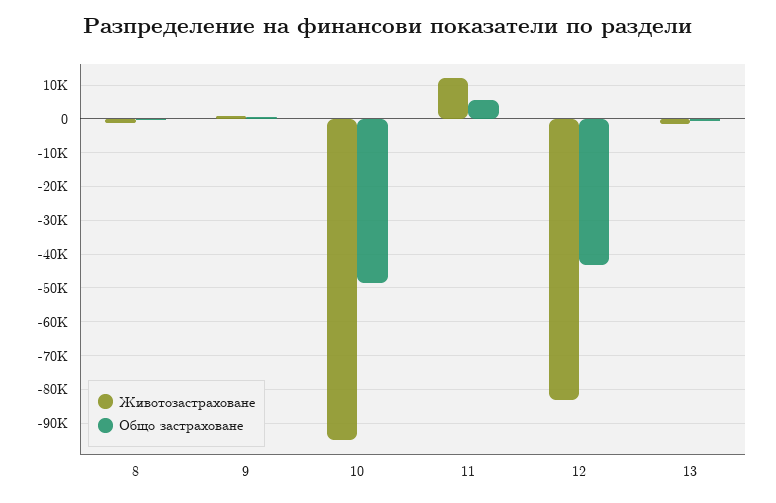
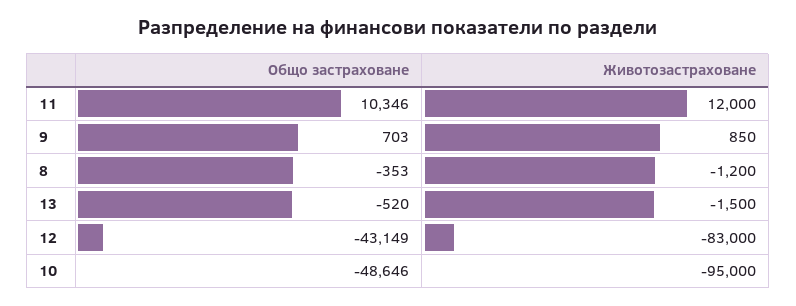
  {
    "Животозастраховане": {
      "8": -1200,
      "9": 850,
      "10": -95000,
      "11": 12000,
      "12": -83000,
      "13": -1500
    },
    "Общо застраховане": {
      "8": -353,
      "9": 703,
      "10": -48646,
-     "11": 6000,
+     "11": 10346,
      "12": -43149,
      "13": -520
    }
  }

